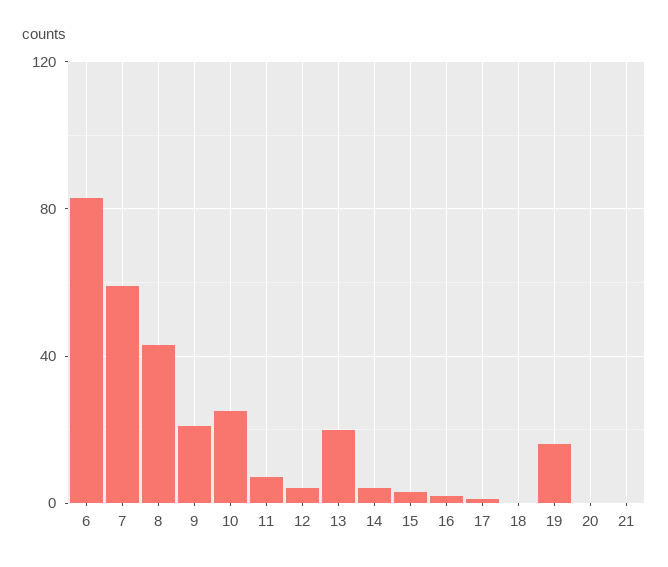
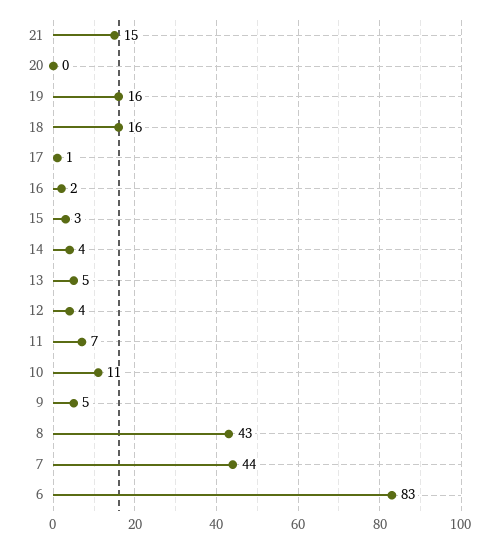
  {
    "6": 83,
-   "7": 60,
+   "7": 44,
    "8": 43,
-   "9": 20,
+   "9": 5,
-   "10": 25,
+   "10": 11,
    "11": 7,
    "12": 4,
-   "13": 20,
+   "13": 5,
    "14": 4,
    "15": 3,
    "16": 2,
    "17": 1,
-   "18": 0,
+   "18": 16,
    "19": 16,
    "20": 0,
-   "21": 0
+   "21": 15
  }

